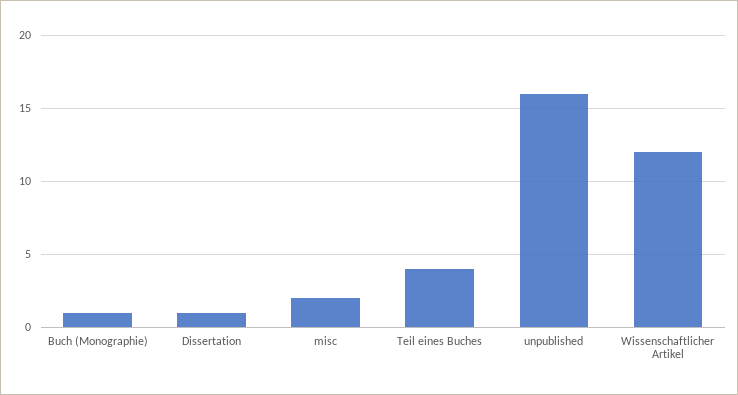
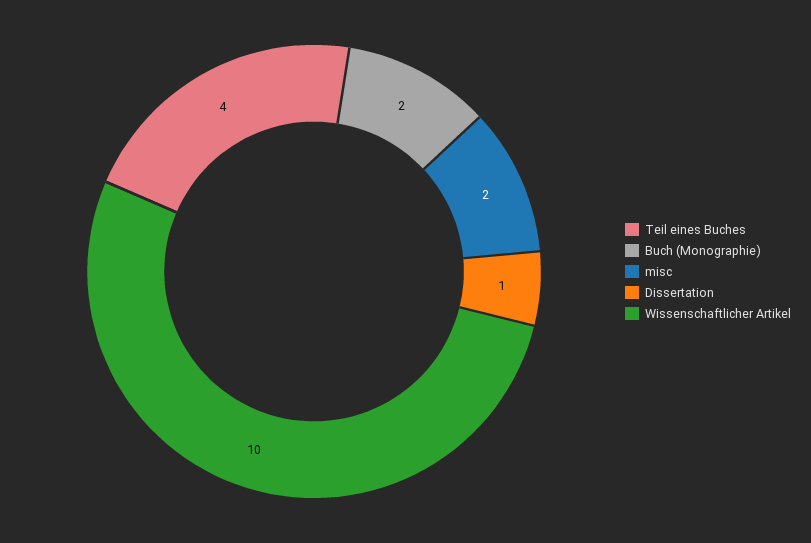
  {
-   "Buch (Monographie)": 1,
+   "Buch (Monographie)": 2,
    "Dissertation": 1,
    "misc": 2,
    "Teil eines Buches": 4,
-   "unpublished": 16,
-   "Wissenschaftlicher Artikel": 12
+   "Wissenschaftlicher Artikel": 10
  }

